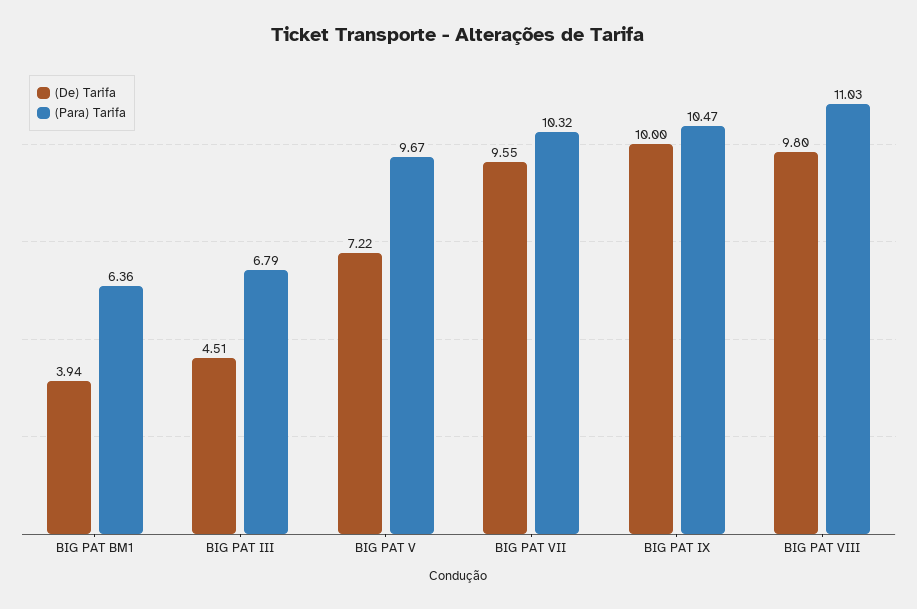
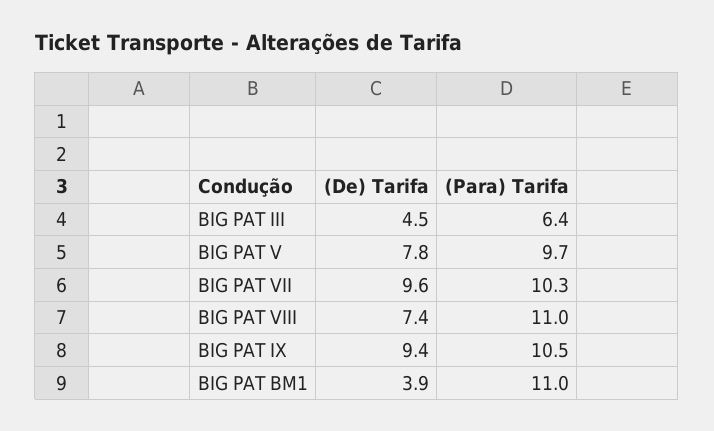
  {
    "(De) Tarifa": {
      "BIG PAT BM1": 3.94,
      "BIG PAT III": 4.51,
-     "BIG PAT V": 7.22,
+     "BIG PAT V": 7.8,
      "BIG PAT VII": 9.55,
-     "BIG PAT IX": 10,
+     "BIG PAT IX": 9.4,
-     "BIG PAT VIII": 9.8
+     "BIG PAT VIII": 7.4
    },
    "(Para) Tarifa": {
-     "BIG PAT BM1": 6.36,
+     "BIG PAT BM1": 11,
-     "BIG PAT III": 6.79,
+     "BIG PAT III": 6.4,
      "BIG PAT V": 9.67,
      "BIG PAT VII": 10.32,
      "BIG PAT IX": 10.47,
      "BIG PAT VIII": 11.03
    }
  }

